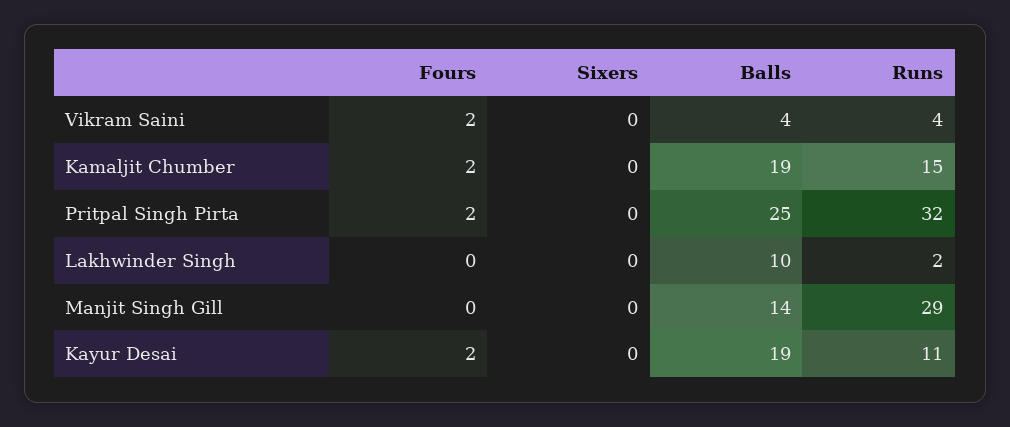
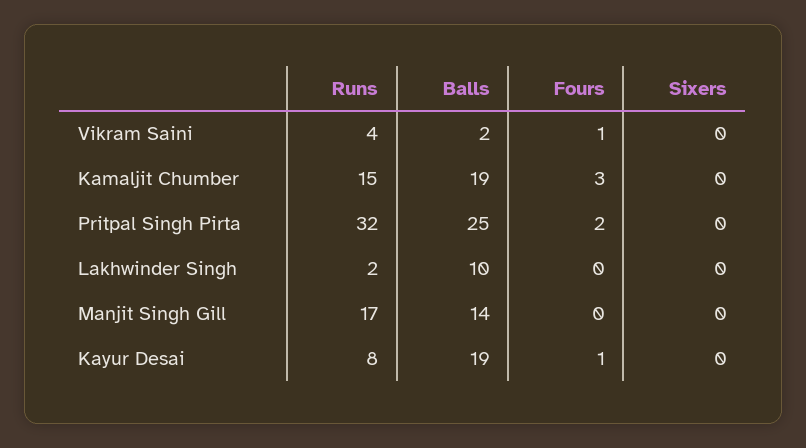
  {
    "Fours": {
-     "Vikram Saini": 2,
+     "Vikram Saini": 1,
-     "Kamaljit Chumber": 2,
+     "Kamaljit Chumber": 3,
      "Pritpal Singh Pirta": 2,
      "Lakhwinder Singh": 0,
      "Manjit Singh Gill": 0,
-     "Kayur Desai": 2
+     "Kayur Desai": 1
    },
    "Sixers": {
      "Vikram Saini": 0,
      "Kamaljit Chumber": 0,
      "Pritpal Singh Pirta": 0,
      "Lakhwinder Singh": 0,
      "Manjit Singh Gill": 0,
      "Kayur Desai": 0
    },
    "Balls": {
-     "Vikram Saini": 4,
+     "Vikram Saini": 2,
      "Kamaljit Chumber": 19,
      "Pritpal Singh Pirta": 25,
      "Lakhwinder Singh": 10,
      "Manjit Singh Gill": 14,
      "Kayur Desai": 19
    },
    "Runs": {
      "Vikram Saini": 4,
      "Kamaljit Chumber": 15,
      "Pritpal Singh Pirta": 32,
      "Lakhwinder Singh": 2,
-     "Manjit Singh Gill": 29,
+     "Manjit Singh Gill": 17,
-     "Kayur Desai": 11
+     "Kayur Desai": 8
    }
  }

